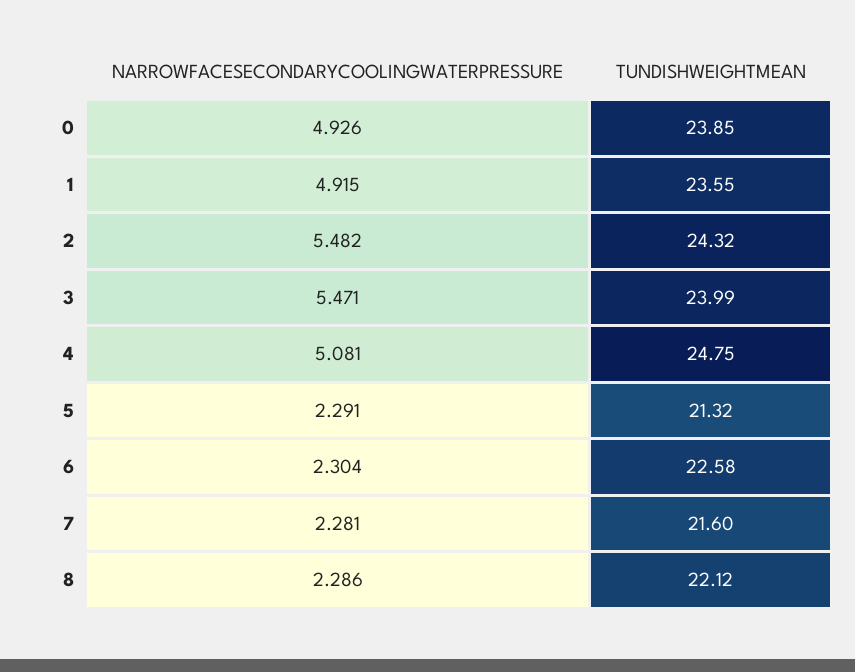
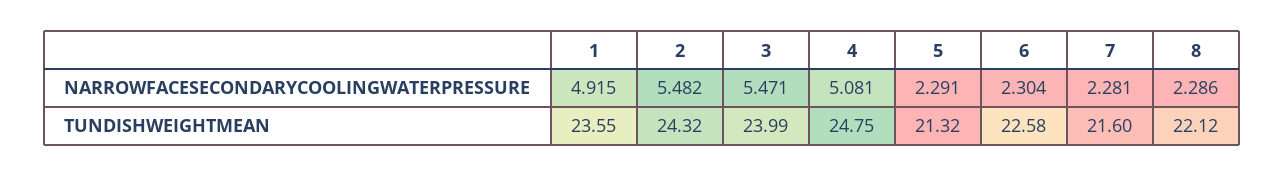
  {
    "NARROWFACESECONDARYCOOLINGWATERPRESSURE": {
-     "0": 4.926,
      "1": 4.915,
      "2": 5.482,
      "3": 5.471,
      "4": 5.081,
      "5": 2.291,
      "6": 2.304,
      "7": 2.281,
      "8": 2.286
    },
    "TUNDISHWEIGHTMEAN": {
-     "0": 23.85,
      "1": 23.55,
      "2": 24.32,
      "3": 23.99,
      "4": 24.75,
      "5": 21.32,
      "6": 22.58,
      "7": 21.6,
      "8": 22.12
    }
  }

